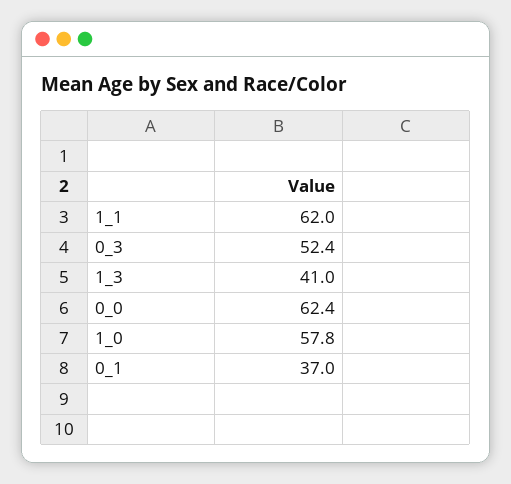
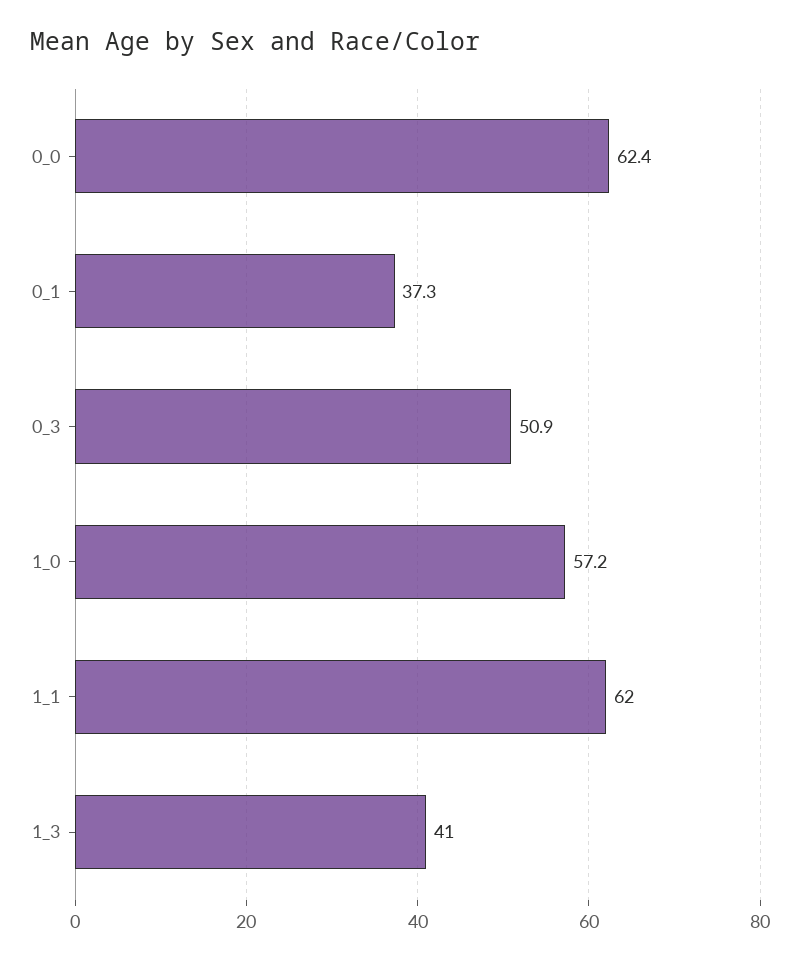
  {
    "1_1": 62,
-   "0_3": 52.4,
+   "0_3": 50.9,
    "1_3": 41,
    "0_0": 62.4,
-   "1_0": 57.8,
+   "1_0": 57.2,
-   "0_1": 37
+   "0_1": 37.3
  }

